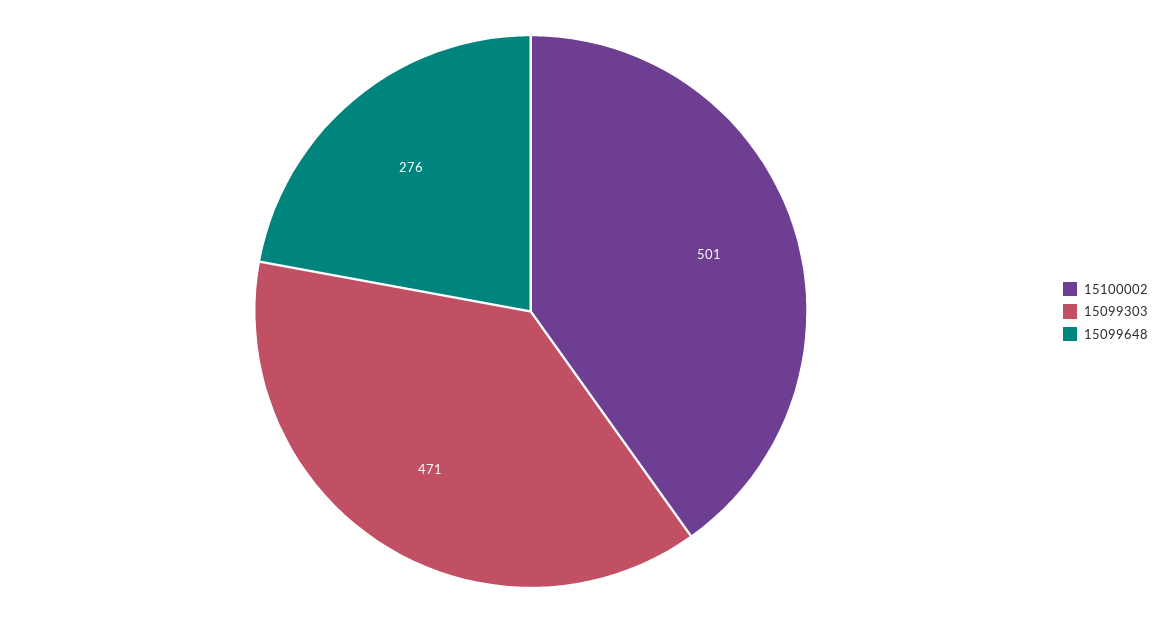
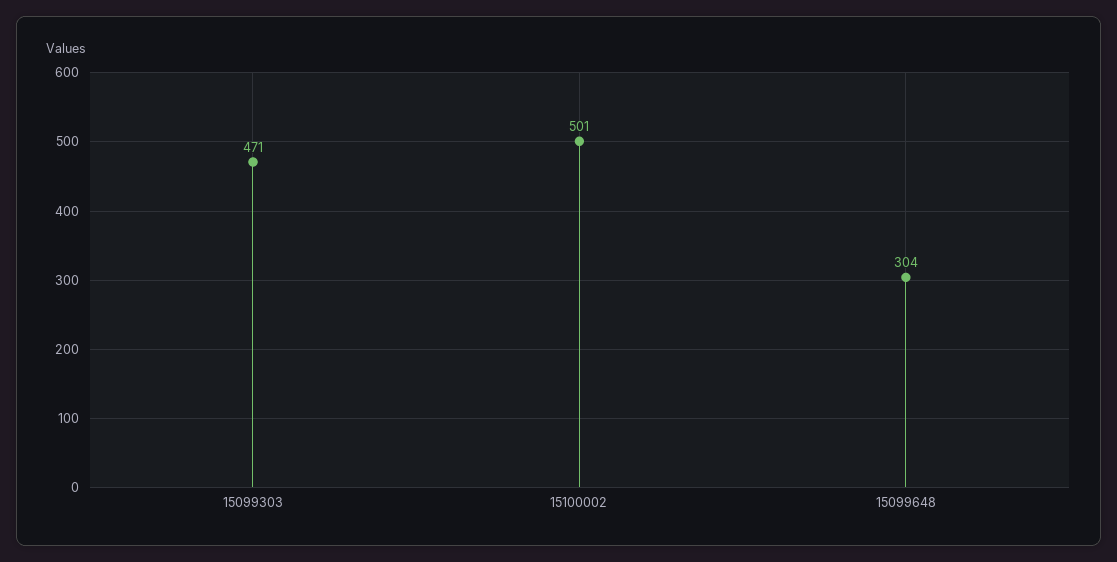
  {
    "15100002": 501,
    "15099303": 471,
-   "15099648": 276
+   "15099648": 304
  }

